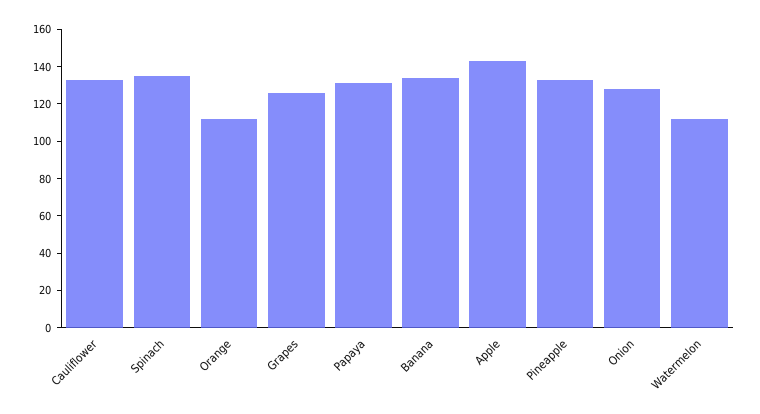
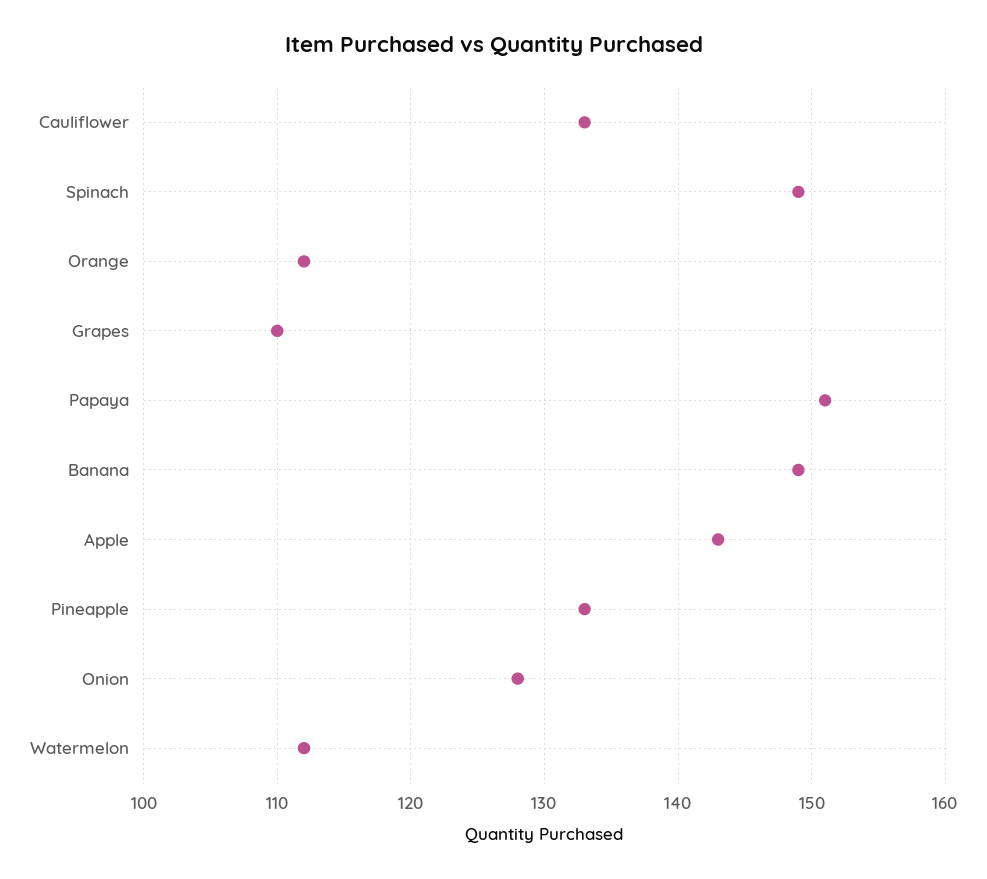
  {
    "Cauliflower": 133,
-   "Spinach": 135,
+   "Spinach": 149,
    "Orange": 112,
-   "Grapes": 125,
+   "Grapes": 110,
-   "Papaya": 130,
+   "Papaya": 151,
-   "Banana": 135,
+   "Banana": 149,
    "Apple": 143,
    "Pineapple": 133,
    "Onion": 128,
    "Watermelon": 112
  }

